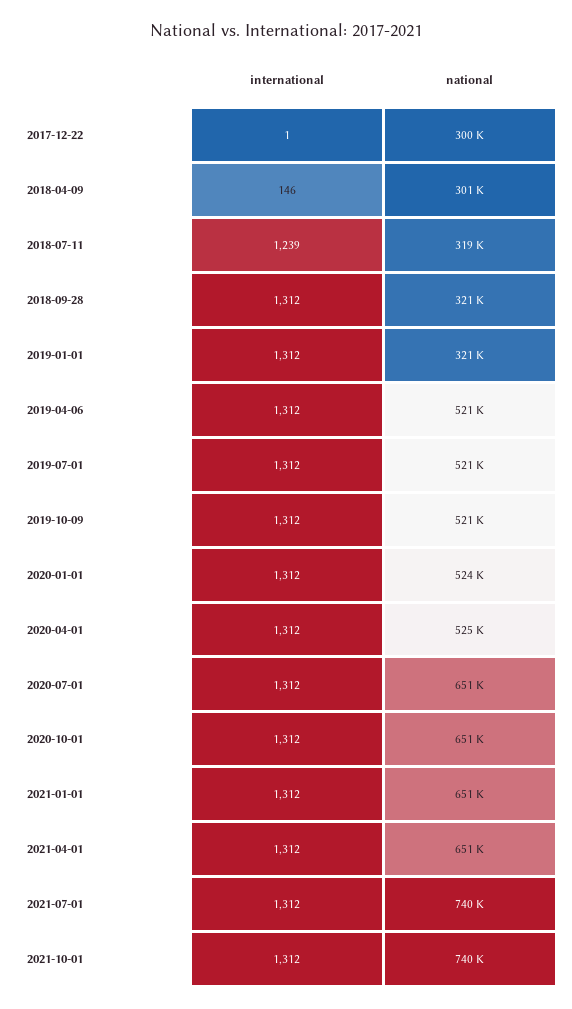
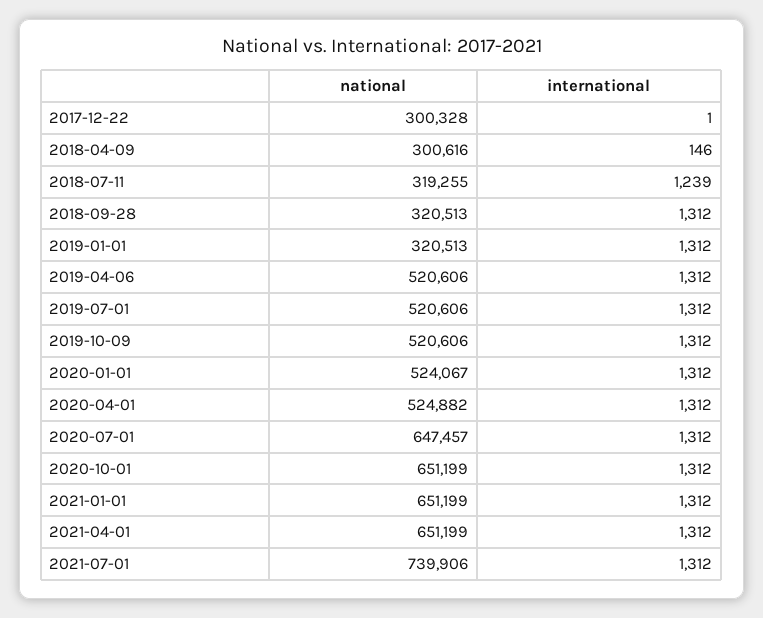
  {
    "international": {
      "2017-12-22": 1,
      "2018-04-09": 146,
      "2018-07-11": 1239,
      "2018-09-28": 1312,
      "2019-01-01": 1312,
      "2019-04-06": 1312,
      "2019-07-01": 1312,
      "2019-10-09": 1312,
      "2020-01-01": 1312,
      "2020-04-01": 1312,
      "2020-07-01": 1312,
      "2020-10-01": 1312,
      "2021-01-01": 1312,
      "2021-04-01": 1312,
-     "2021-07-01": 1312,
+     "2021-07-01": 1312
-     "2021-10-01": 1312
    },
    "national": {
      "2017-12-22": 300328,
      "2018-04-09": 300616,
      "2018-07-11": 319255,
      "2018-09-28": 320513,
      "2019-01-01": 320513,
      "2019-04-06": 520606,
      "2019-07-01": 520606,
      "2019-10-09": 520606,
      "2020-01-01": 524067,
      "2020-04-01": 524882,
-     "2020-07-01": 651000,
+     "2020-07-01": 647457,
      "2020-10-01": 651199,
      "2021-01-01": 651199,
      "2021-04-01": 651199,
-     "2021-07-01": 739906,
+     "2021-07-01": 739906
-     "2021-10-01": 740000
    }
  }

